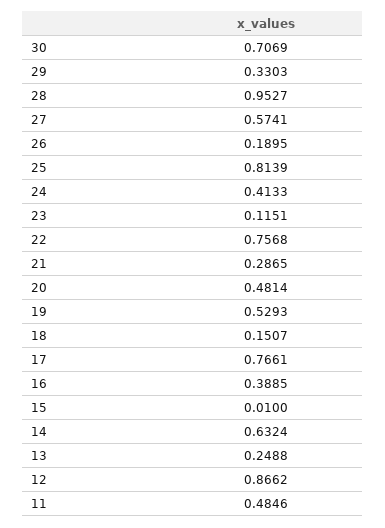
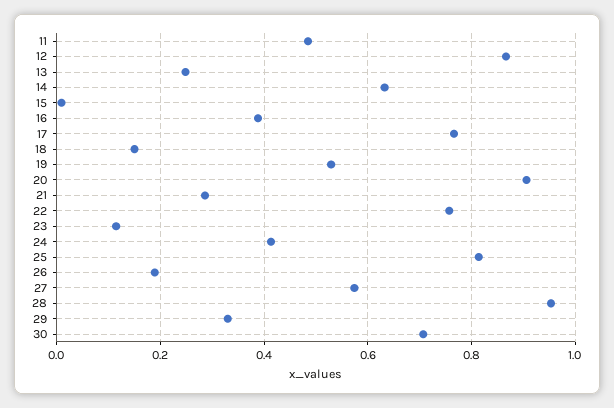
  {
    "30": 0.7069,
    "29": 0.3303,
    "28": 0.9527,
    "27": 0.5741,
    "26": 0.1895,
    "25": 0.8139,
    "24": 0.4133,
    "23": 0.1151,
    "22": 0.7568,
    "21": 0.2865,
-   "20": 0.4814,
+   "20": 0.9,
    "19": 0.5293,
    "18": 0.1507,
    "17": 0.7661,
    "16": 0.3885,
    "15": 0.01,
    "14": 0.6324,
    "13": 0.2488,
    "12": 0.8662,
    "11": 0.4846
  }

